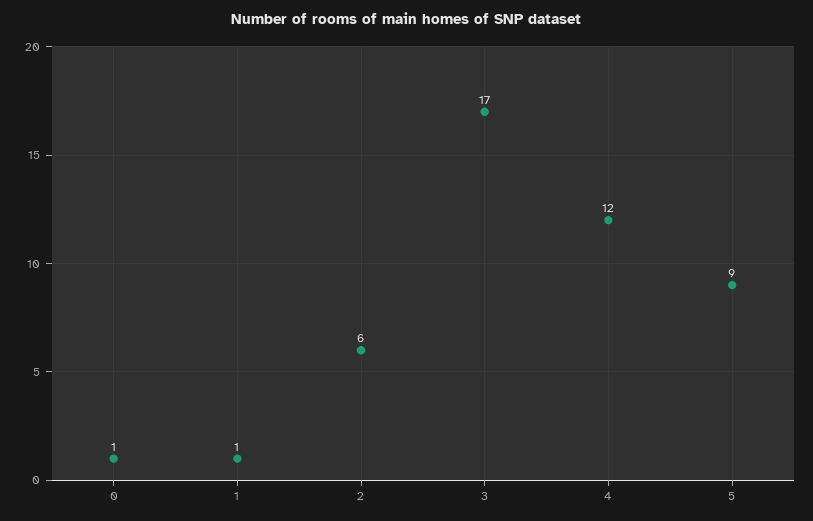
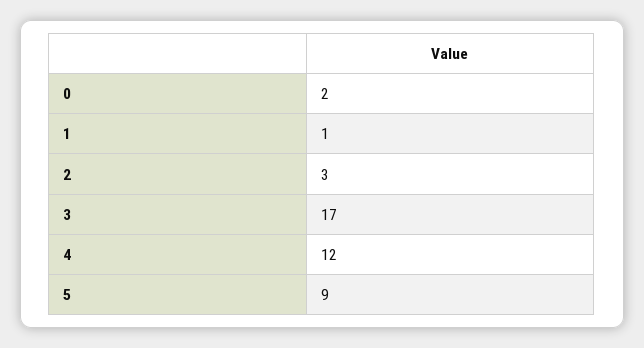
  {
-   "0": 1,
+   "0": 2,
    "1": 1,
-   "2": 6,
+   "2": 3,
    "3": 17,
    "4": 12,
    "5": 9
  }

